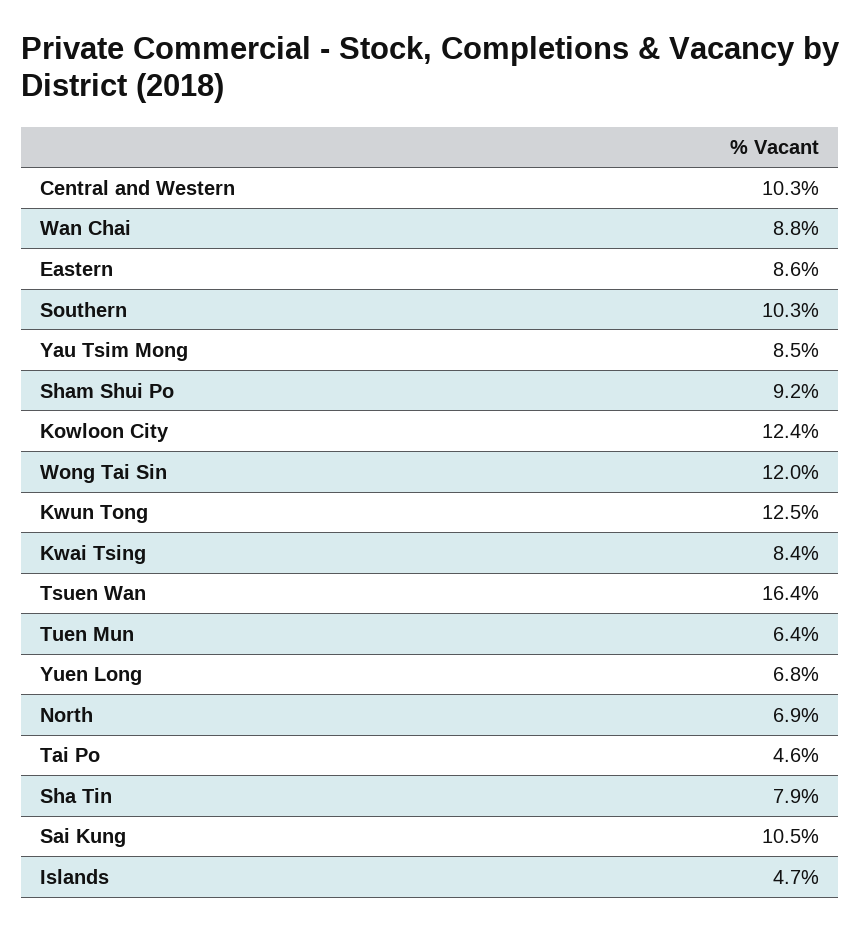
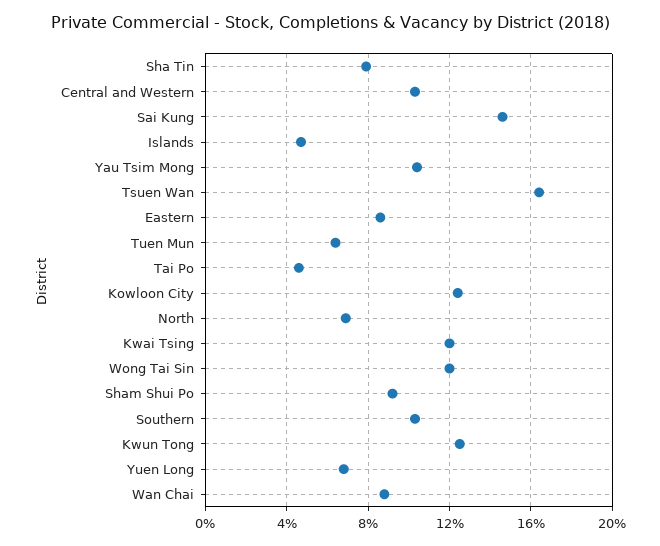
  {
    "Central and Western": 10.3,
    "Wan Chai": 8.8,
    "Eastern": 8.6,
    "Southern": 10.3,
-   "Yau Tsim Mong": 8.5,
+   "Yau Tsim Mong": 10.5,
    "Sham Shui Po": 9.2,
    "Kowloon City": 12.4,
    "Wong Tai Sin": 12,
    "Kwun Tong": 12.5,
-   "Kwai Tsing": 8.4,
+   "Kwai Tsing": 12,
    "Tsuen Wan": 16.4,
    "Tuen Mun": 6.4,
    "Yuen Long": 6.8,
    "North": 6.9,
    "Tai Po": 4.6,
    "Sha Tin": 7.9,
-   "Sai Kung": 10.5,
+   "Sai Kung": 14.5,
    "Islands": 4.7
  }

